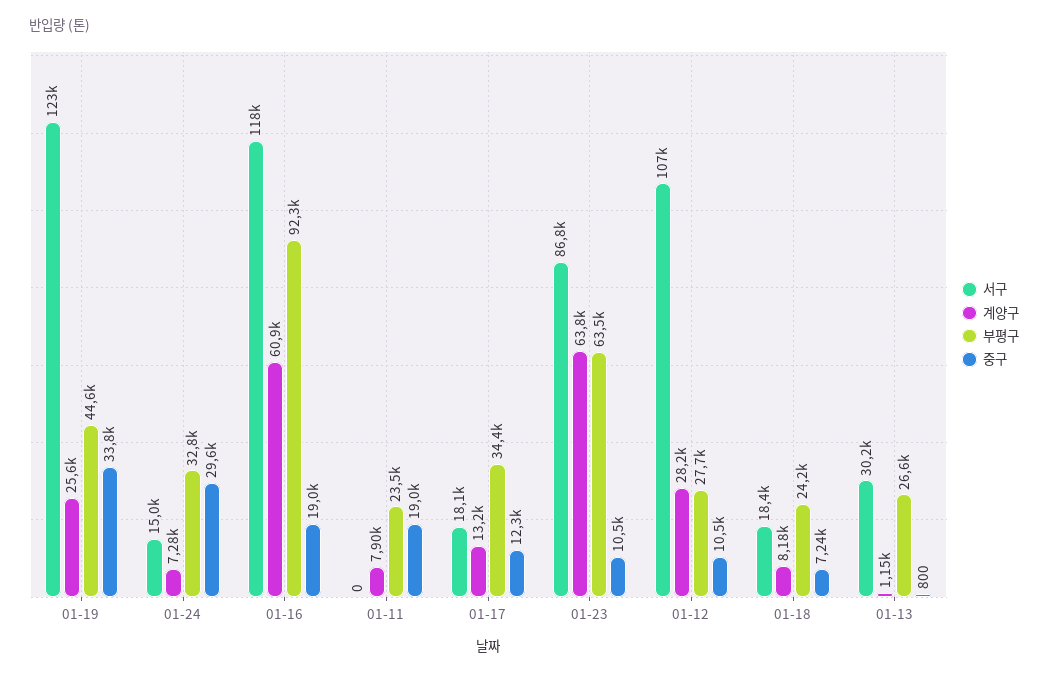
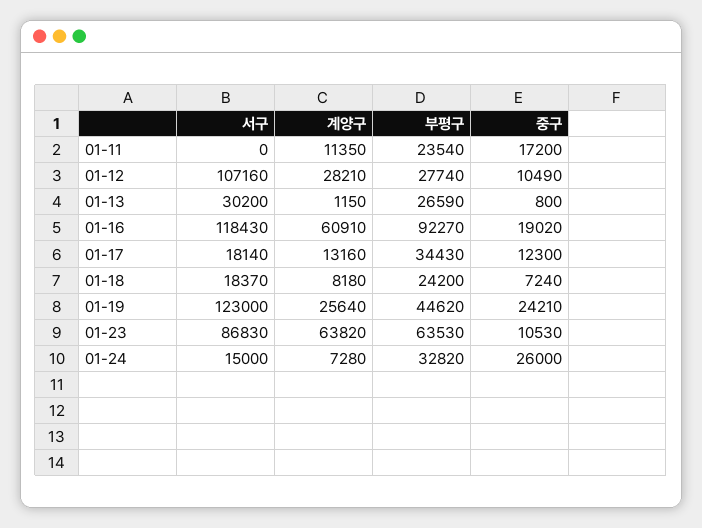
  {
    "서구": {
      "01-19": 123000,
      "01-24": 15000,
      "01-16": 118430,
      "01-11": 0,
      "01-17": 18140,
      "01-23": 86830,
      "01-12": 107160,
      "01-18": 18370,
      "01-13": 30200
    },
    "계양구": {
      "01-19": 25640,
      "01-24": 7280,
      "01-16": 60910,
-     "01-11": 7900,
+     "01-11": 11350,
      "01-17": 13160,
      "01-23": 63820,
      "01-12": 28210,
      "01-18": 8180,
      "01-13": 1150
    },
    "부평구": {
      "01-19": 44620,
      "01-24": 32820,
      "01-16": 92270,
      "01-11": 23540,
      "01-17": 34430,
      "01-23": 63530,
      "01-12": 27740,
      "01-18": 24200,
      "01-13": 26590
    },
    "중구": {
-     "01-19": 33800,
+     "01-19": 24210,
-     "01-24": 29600,
+     "01-24": 26000,
      "01-16": 19020,
-     "01-11": 19000,
+     "01-11": 17200,
      "01-17": 12300,
      "01-23": 10530,
      "01-12": 10490,
      "01-18": 7240,
      "01-13": 800
    }
  }

